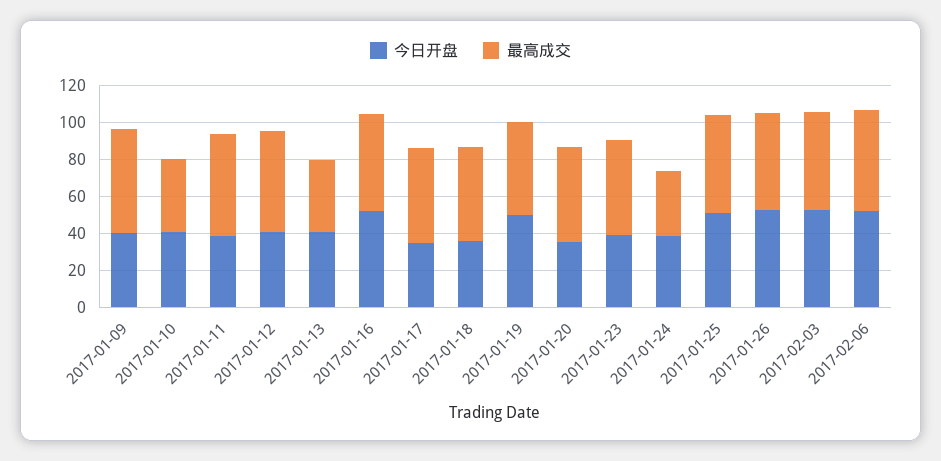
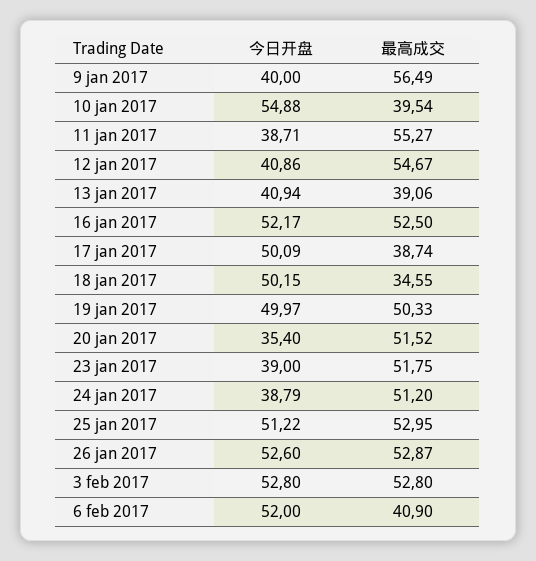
  {
    "今日开盘": {
      "2017-01-09": 40,
-     "2017-01-10": 40,
+     "2017-01-10": 54.88,
      "2017-01-11": 38.71,
      "2017-01-12": 40.86,
      "2017-01-13": 40.94,
      "2017-01-16": 52.17,
-     "2017-01-17": 35,
+     "2017-01-17": 50.09,
-     "2017-01-18": 35,
+     "2017-01-18": 50.15,
      "2017-01-19": 49.97,
      "2017-01-20": 35.4,
      "2017-01-23": 39,
      "2017-01-24": 38.79,
      "2017-01-25": 51.22,
      "2017-01-26": 52.6,
      "2017-02-03": 52.8,
      "2017-02-06": 52
    },
    "最高成交": {
      "2017-01-09": 56.49,
      "2017-01-10": 39.54,
      "2017-01-11": 55.27,
      "2017-01-12": 54.67,
      "2017-01-13": 39.06,
      "2017-01-16": 52.5,
-     "2017-01-17": 50,
+     "2017-01-17": 38.74,
-     "2017-01-18": 50,
+     "2017-01-18": 34.55,
      "2017-01-19": 50.33,
      "2017-01-20": 51.52,
      "2017-01-23": 51.75,
-     "2017-01-24": 35,
+     "2017-01-24": 51.2,
      "2017-01-25": 52.95,
      "2017-01-26": 52.87,
      "2017-02-03": 52.8,
-     "2017-02-06": 55
+     "2017-02-06": 40.9
    }
  }

